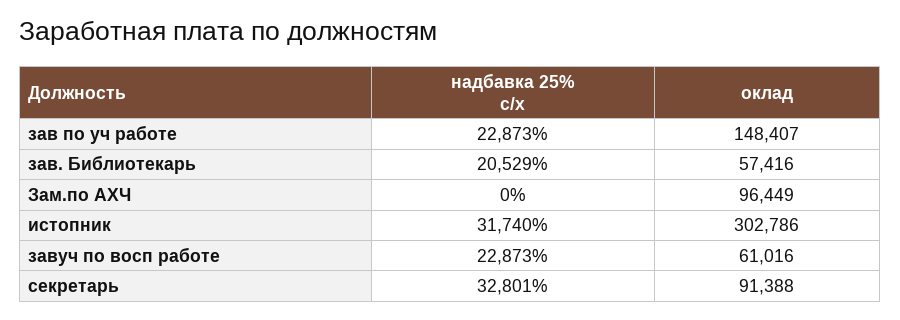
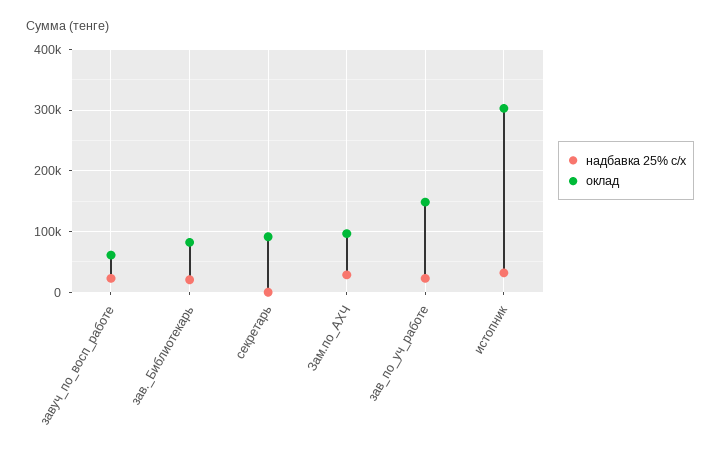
  {
    "надбавка 25% с/х": {
      "зав по уч работе": 22873,
      "зав. Библиотекарь": 20529,
-     "Зам.по АХЧ": 0,
+     "Зам.по АХЧ": 30000,
      "истопник": 31740,
      "завуч по восп работе": 22873,
-     "секретарь": 32801
+     "секретарь": 0
    },
    "оклад": {
      "зав по уч работе": 148407,
-     "зав. Библиотекарь": 57416,
+     "зав. Библиотекарь": 80000,
      "Зам.по АХЧ": 96449,
      "истопник": 302786,
      "завуч по восп работе": 61016,
      "секретарь": 91388
    }
  }

